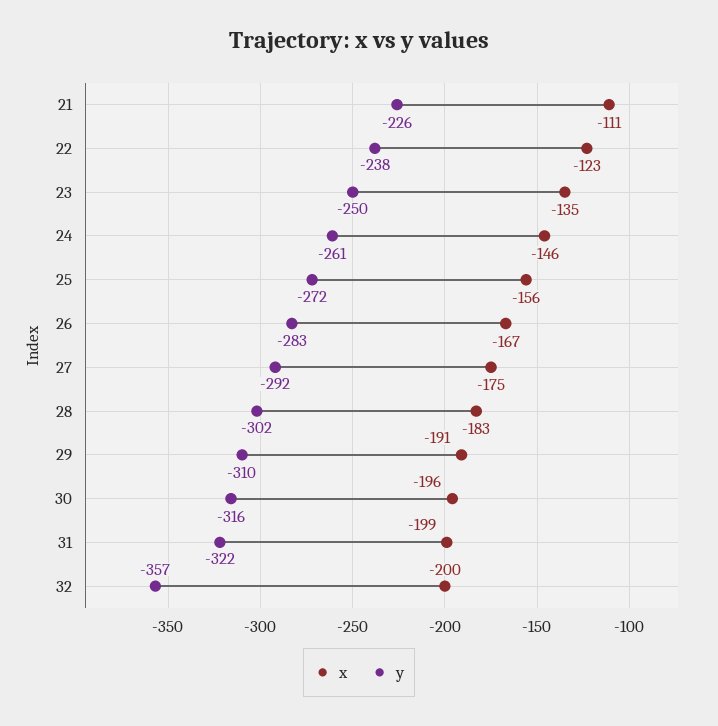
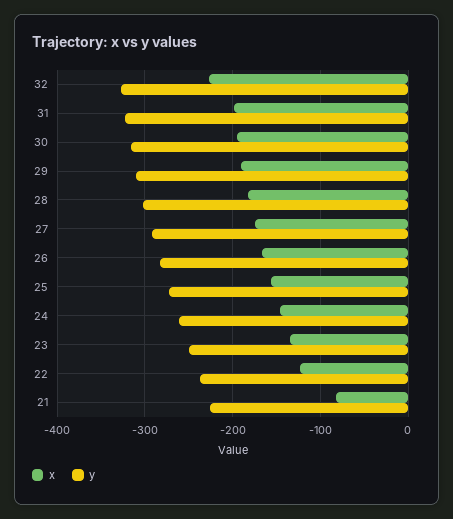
  {
    "x": {
-     "21": -111,
+     "21": -80,
      "22": -123,
      "23": -135,
      "24": -146,
      "25": -156,
      "26": -167,
      "27": -175,
      "28": -183,
      "29": -191,
      "30": -196,
      "31": -199,
-     "32": -200
+     "32": -230
    },
    "y": {
      "21": -226,
      "22": -238,
      "23": -250,
      "24": -261,
      "25": -272,
      "26": -283,
      "27": -292,
      "28": -302,
      "29": -310,
      "30": -316,
      "31": -322,
-     "32": -357
+     "32": -330
    }
  }

